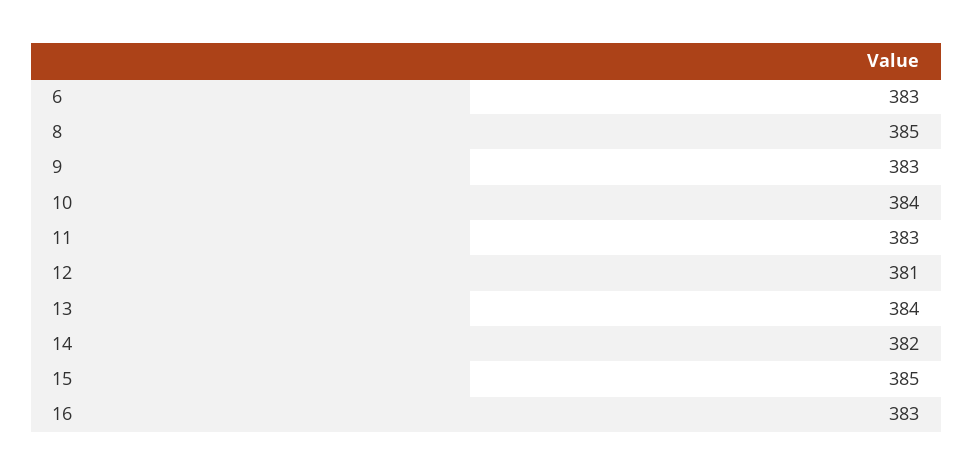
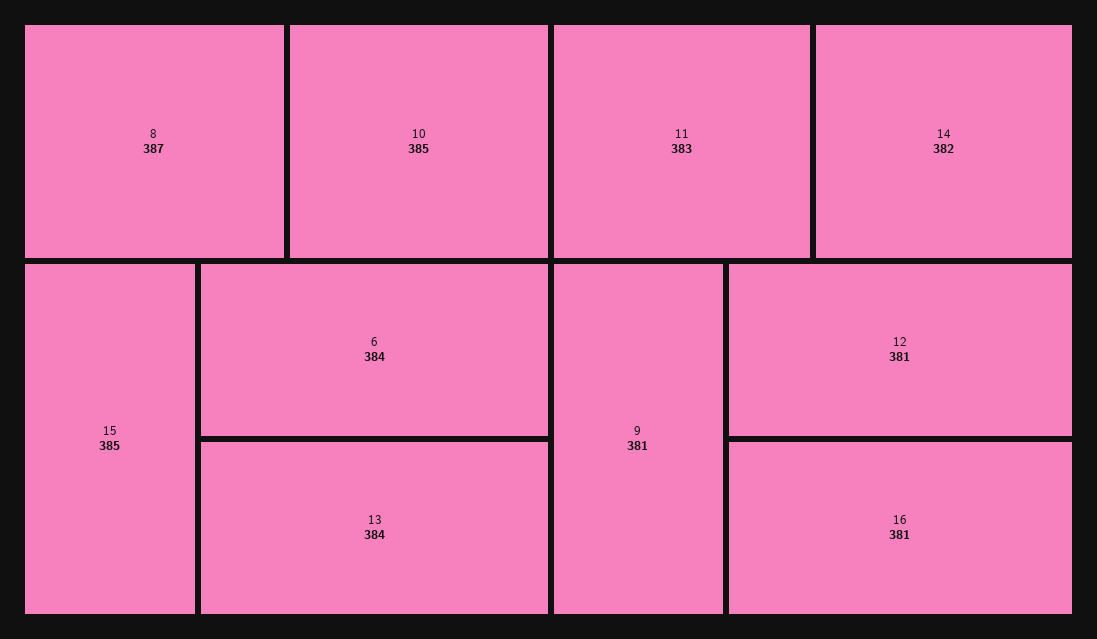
  {
-   "6": 383,
+   "6": 384,
-   "8": 385,
+   "8": 387,
-   "9": 383,
+   "9": 381,
-   "10": 384,
+   "10": 385,
    "11": 383,
    "12": 381,
    "13": 384,
    "14": 382,
    "15": 385,
-   "16": 383
+   "16": 381
  }

